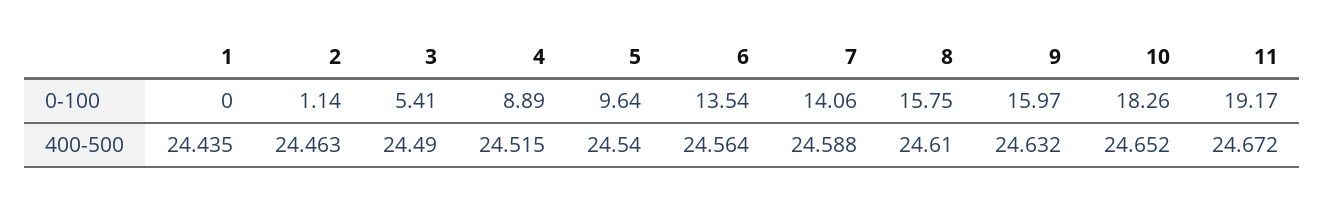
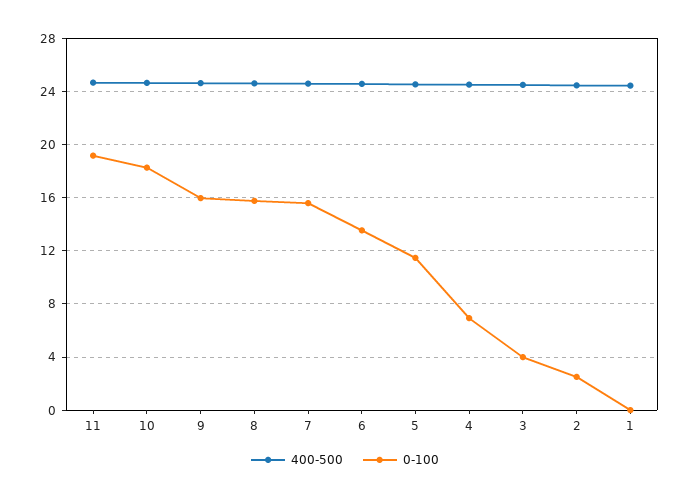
  {
    "0-100": {
      "1": 0,
-     "2": 1.14,
+     "2": 2.5,
-     "3": 5.41,
+     "3": 4,
-     "4": 8.89,
+     "4": 7,
-     "5": 9.64,
+     "5": 11.5,
      "6": 13.54,
-     "7": 14.06,
+     "7": 15.5,
      "8": 15.75,
      "9": 15.97,
      "10": 18.26,
      "11": 19.17
    },
    "400-500": {
      "1": 24.435,
      "2": 24.463,
      "3": 24.49,
      "4": 24.515,
      "5": 24.54,
      "6": 24.564,
      "7": 24.588,
      "8": 24.61,
      "9": 24.632,
      "10": 24.652,
      "11": 24.672
    }
  }

